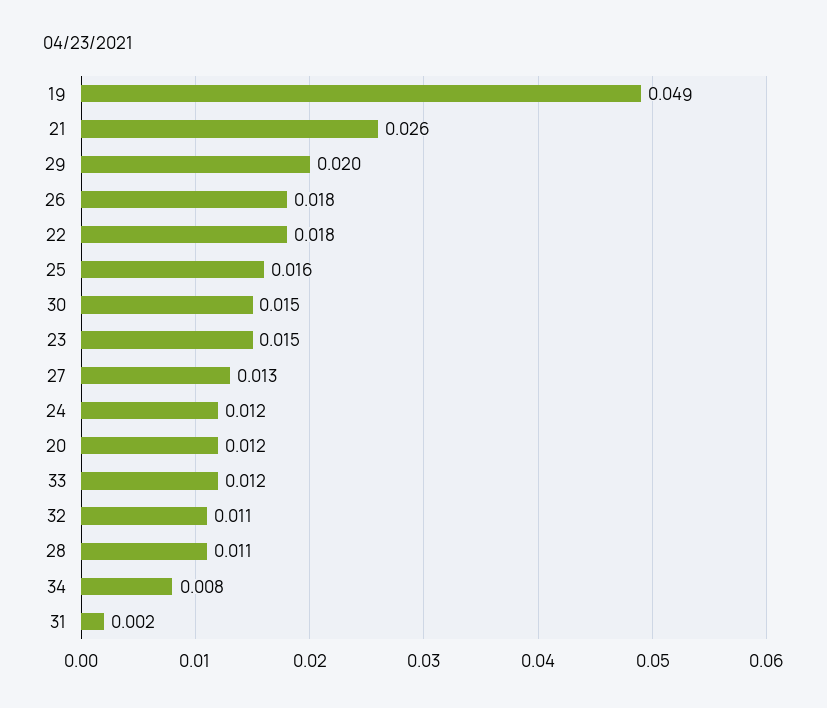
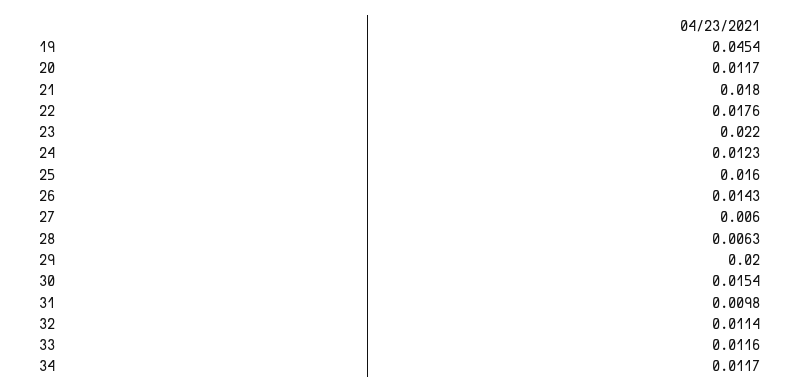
  {
-   "19": 0.049,
+   "19": 0.0454,
-   "21": 0.026,
+   "21": 0.018,
    "29": 0.02,
-   "26": 0.018,
+   "26": 0.0143,
    "22": 0.0176,
    "25": 0.016,
    "30": 0.0154,
-   "23": 0.015,
+   "23": 0.022,
-   "27": 0.013,
+   "27": 0.006,
    "24": 0.0123,
    "20": 0.0117,
    "33": 0.0116,
    "32": 0.0114,
-   "28": 0.011,
+   "28": 0.0063,
-   "34": 0.008,
+   "34": 0.0117,
-   "31": 0.002
+   "31": 0.0098
  }

